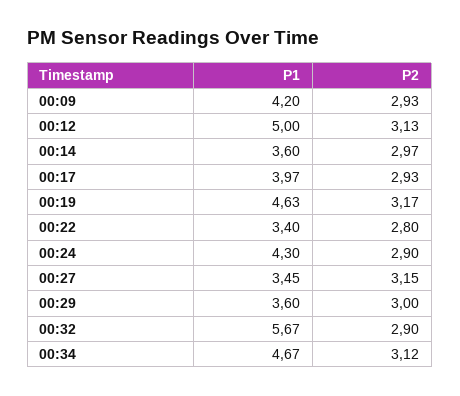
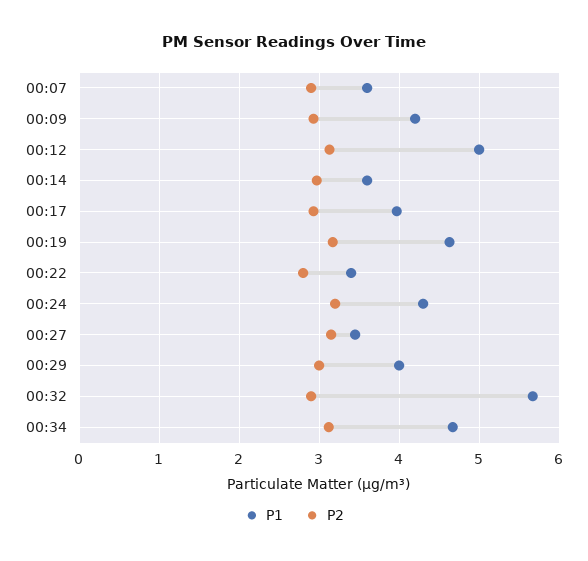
  {
    "P1": {
      "00:09": 4.2,
      "00:12": 5,
      "00:14": 3.6,
      "00:17": 3.97,
      "00:19": 4.63,
      "00:22": 3.4,
      "00:24": 4.3,
      "00:27": 3.45,
-     "00:29": 3.6,
+     "00:29": 4,
      "00:32": 5.67,
-     "00:34": 4.67
+     "00:34": 4.67,
+     "00:07": 3.6
    },
    "P2": {
      "00:09": 2.93,
      "00:12": 3.13,
      "00:14": 2.97,
      "00:17": 2.93,
      "00:19": 3.17,
      "00:22": 2.8,
-     "00:24": 2.9,
+     "00:24": 3.2,
      "00:27": 3.15,
      "00:29": 3,
      "00:32": 2.9,
-     "00:34": 3.12
+     "00:34": 3.12,
+     "00:07": 2.9
    }
  }

